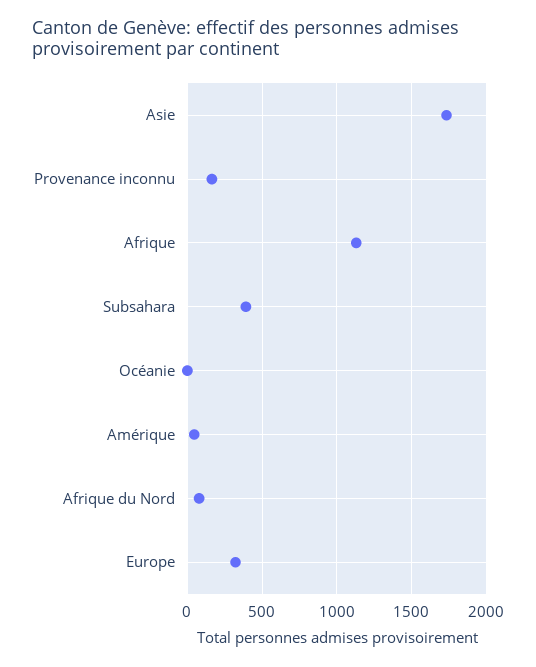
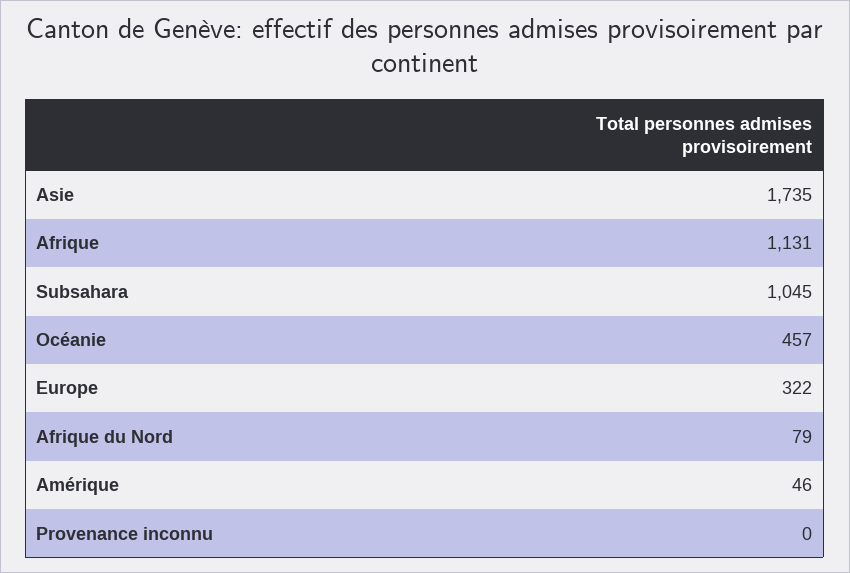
  {
    "Asie": 1735,
-   "Provenance inconnu": 150,
+   "Provenance inconnu": 0,
    "Afrique": 1131,
-   "Subsahara": 400,
+   "Subsahara": 1045,
-   "Océanie": 0,
+   "Océanie": 457,
    "Amérique": 46,
    "Afrique du Nord": 79,
    "Europe": 322
  }

